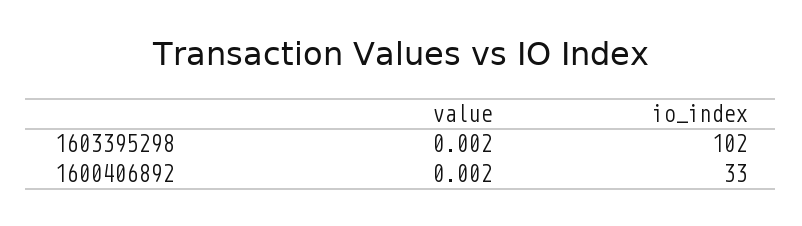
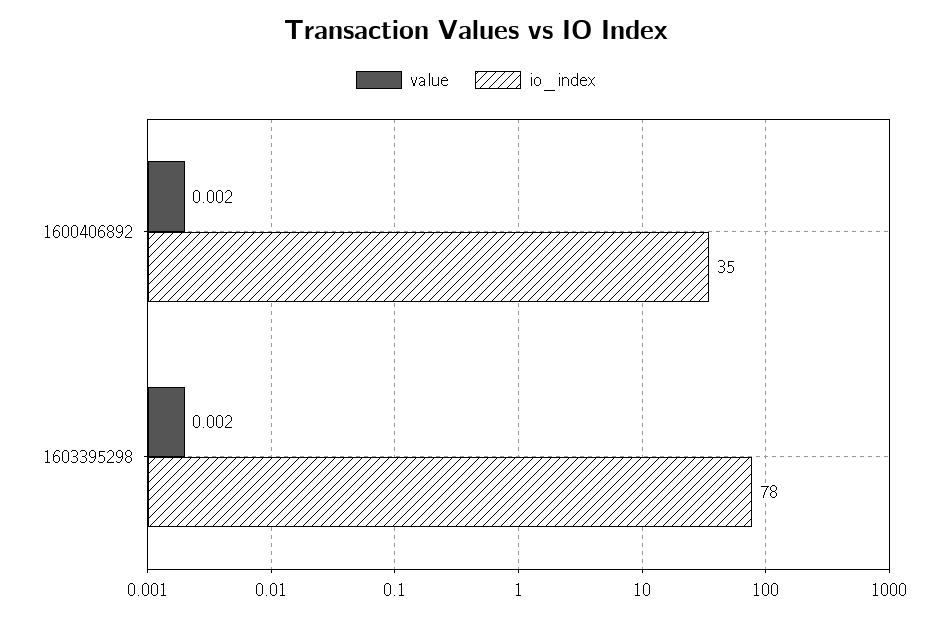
  {
    "value": {
      "1603395298": 0.002,
      "1600406892": 0.002
    },
    "io_index": {
-     "1603395298": 102,
+     "1603395298": 78,
-     "1600406892": 33
+     "1600406892": 35
    }
  }

